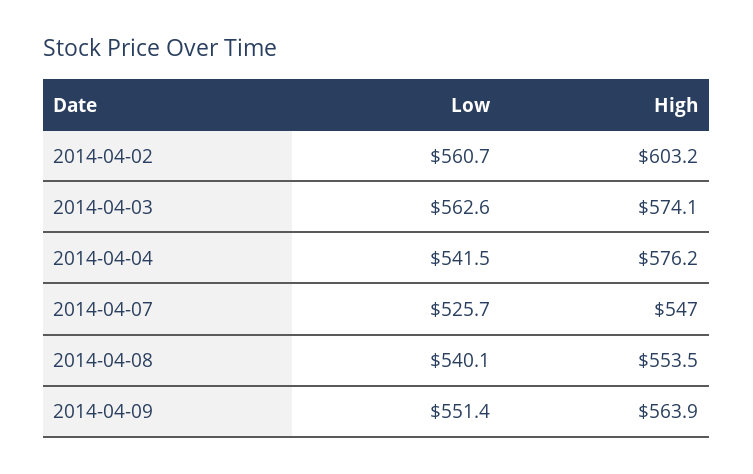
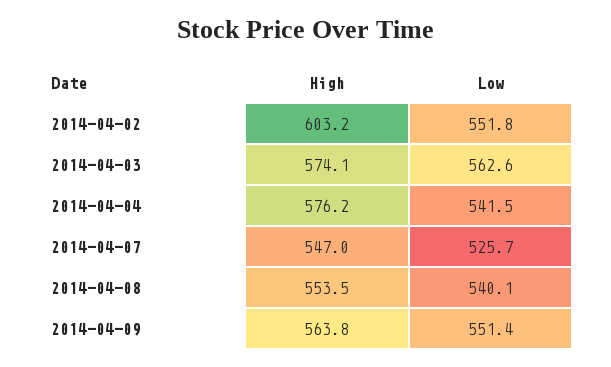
  {
    "Low": {
-     "2014-04-02": 560.7,
+     "2014-04-02": 551.8,
      "2014-04-03": 562.6,
      "2014-04-04": 541.5,
      "2014-04-07": 525.7,
      "2014-04-08": 540.1,
      "2014-04-09": 551.4
    },
    "High": {
      "2014-04-02": 603.2,
      "2014-04-03": 574.1,
      "2014-04-04": 576.2,
      "2014-04-07": 547,
      "2014-04-08": 553.5,
-     "2014-04-09": 563.9
+     "2014-04-09": 563.8
    }
  }

